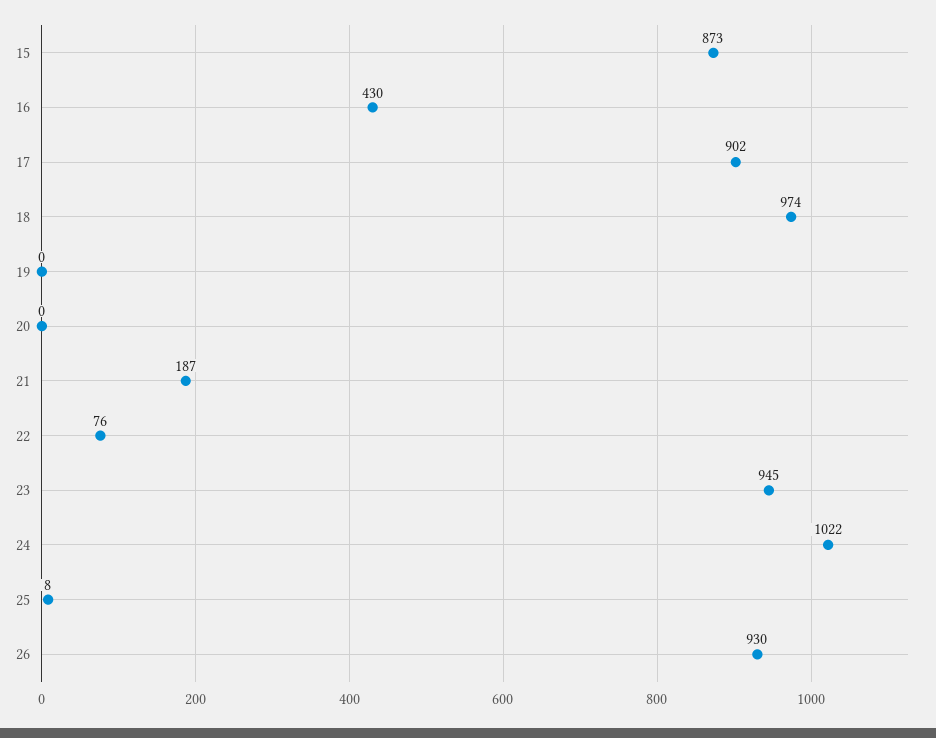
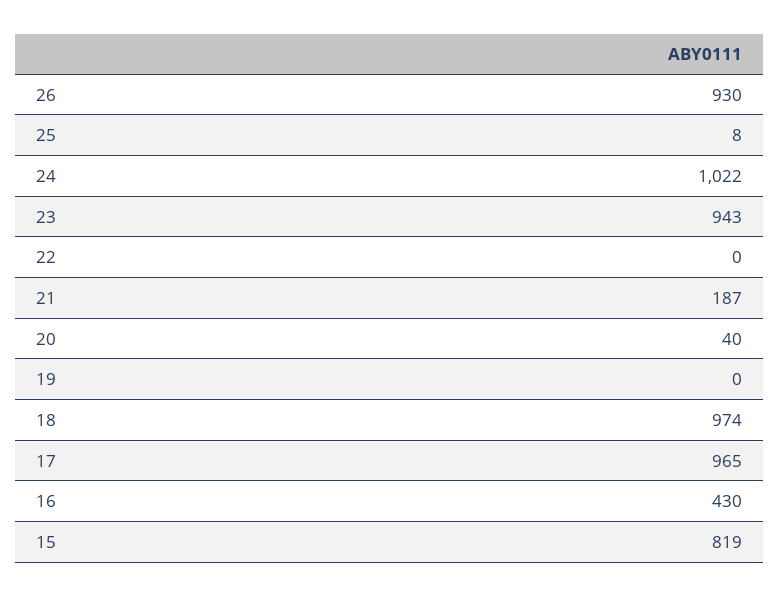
  {
-   "15": 873,
+   "15": 819,
    "16": 430,
-   "17": 902,
+   "17": 965,
    "18": 974,
    "19": 0,
-   "20": 0,
+   "20": 40,
    "21": 187,
-   "22": 76,
+   "22": 0,
-   "23": 945,
+   "23": 943,
    "24": 1022,
    "25": 8,
    "26": 930
  }

